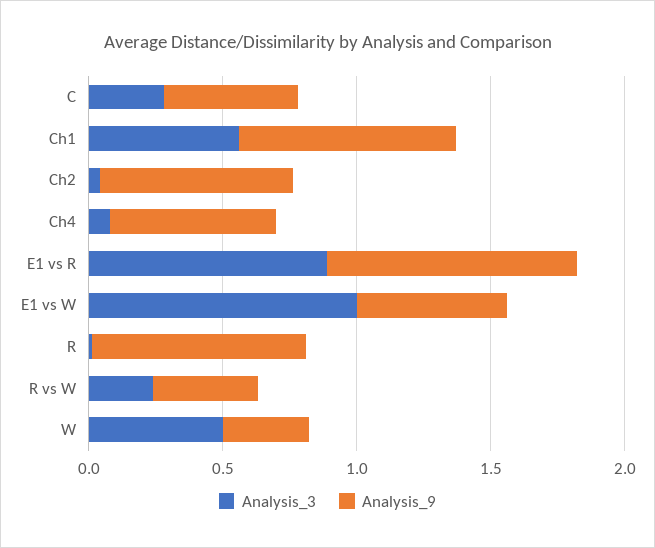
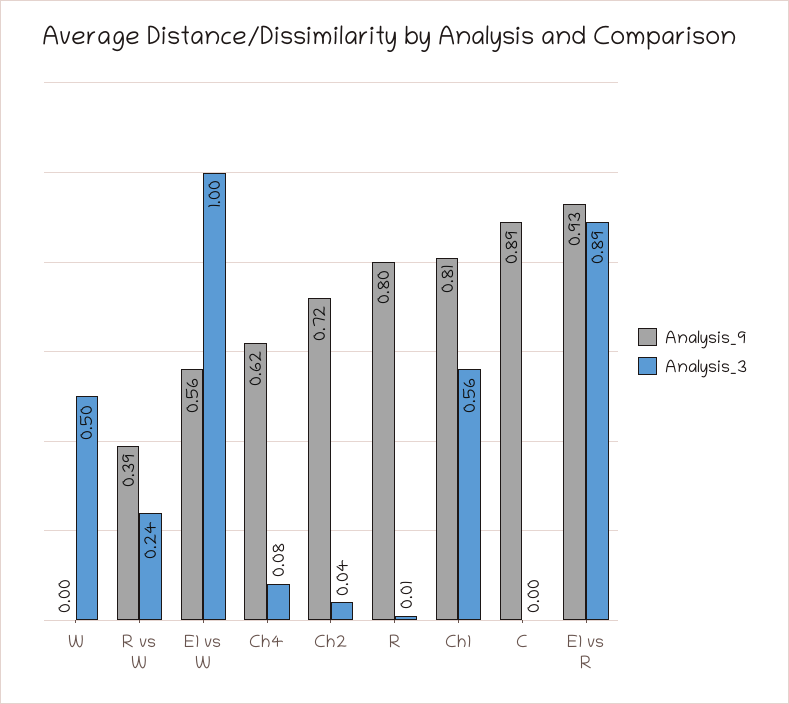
  {
    "Analysis_3": {
-     "C": 0.3,
+     "C": 0,
      "Ch1": 0.56,
      "Ch2": 0.04,
      "Ch4": 0.08,
      "E1 vs R": 0.89,
      "E1 vs W": 1,
      "R": 0.01,
      "R vs W": 0.24,
      "W": 0.5
    },
    "Analysis_9": {
-     "C": 0.5,
+     "C": 0.89,
      "Ch1": 0.81,
      "Ch2": 0.72,
      "Ch4": 0.62,
      "E1 vs R": 0.93,
      "E1 vs W": 0.56,
      "R": 0.8,
      "R vs W": 0.39,
-     "W": 0.3
+     "W": 0
    }
  }

